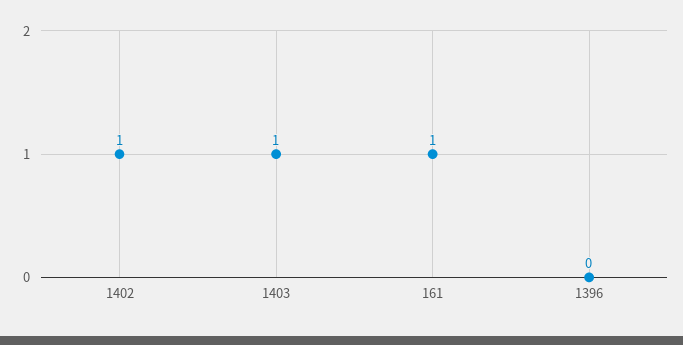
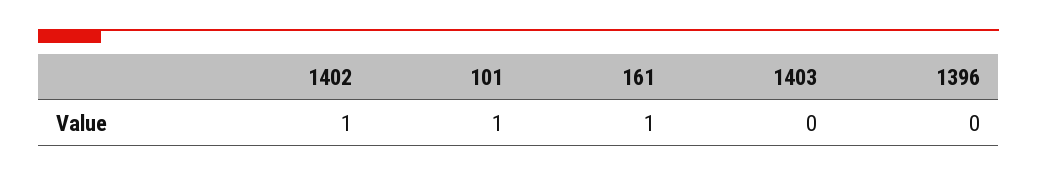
  {
    "1402": 1,
-   "1403": 1,
+   "1403": 0,
    "161": 1,
-   "1396": 0
+   "1396": 0,
+   "101": 1
  }

